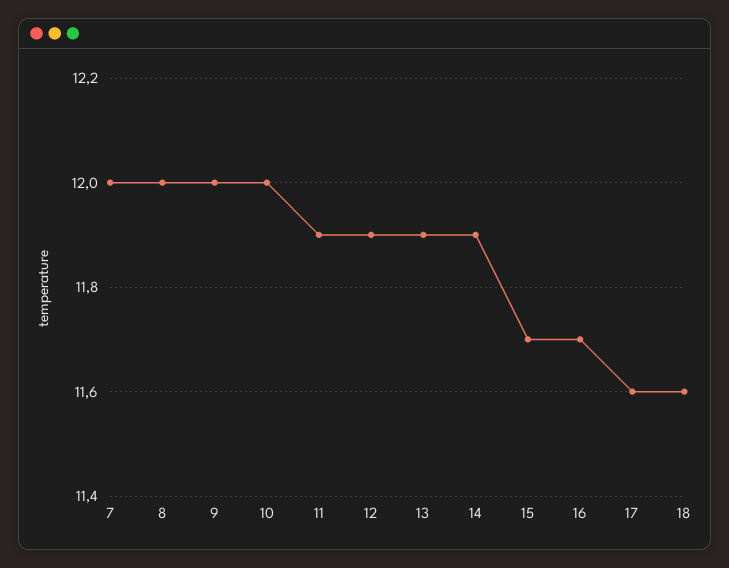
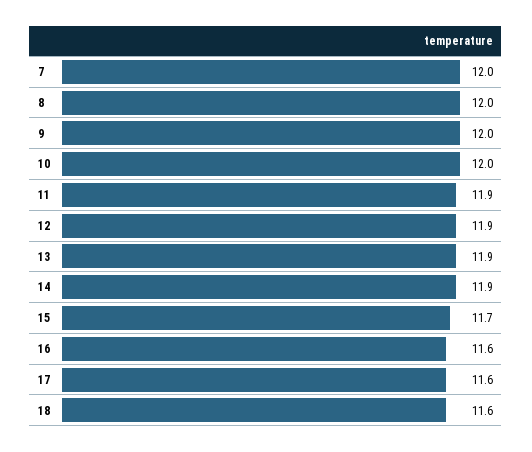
  {
    "7": 12,
    "8": 12,
    "9": 12,
    "10": 12,
    "11": 11.9,
    "12": 11.9,
    "13": 11.9,
    "14": 11.9,
    "15": 11.7,
-   "16": 11.7,
+   "16": 11.6,
    "17": 11.6,
    "18": 11.6
  }

